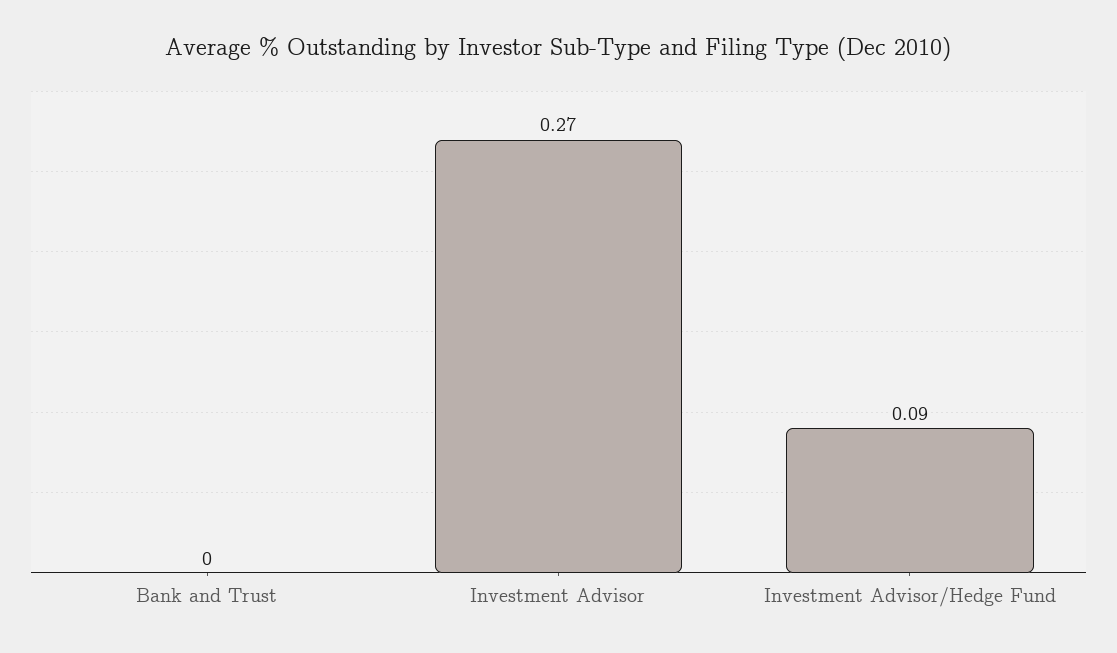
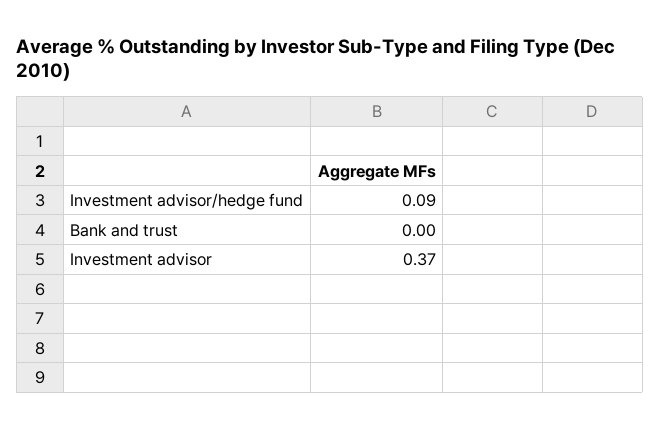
  {
    "Bank and Trust": 0,
-   "Investment Advisor": 0.27,
+   "Investment Advisor": 0.37,
    "Investment Advisor/Hedge Fund": 0.09
  }

